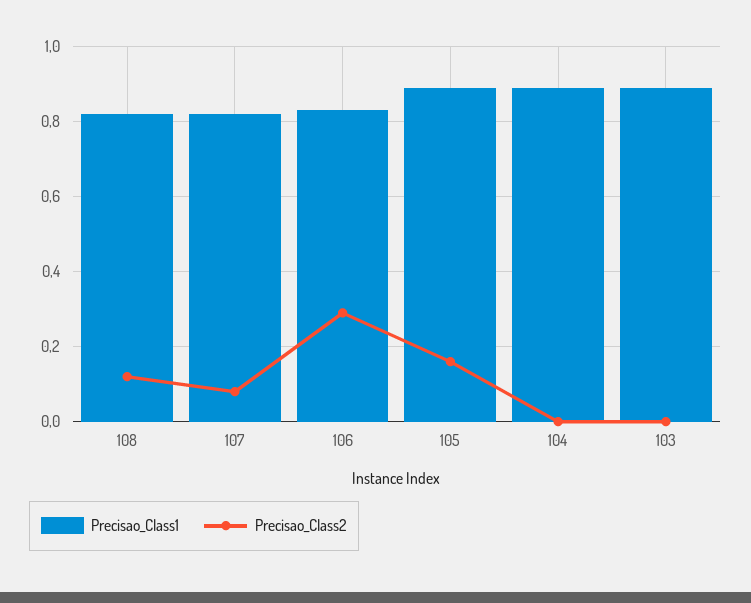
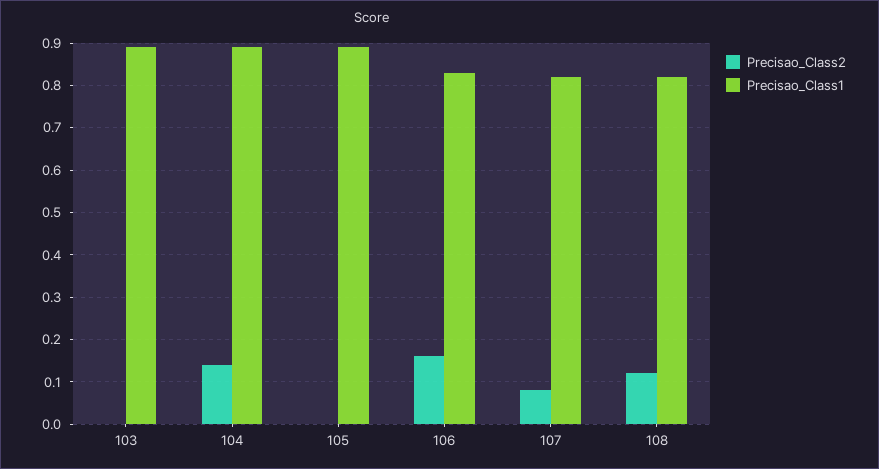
  {
    "Precisao_Class1": {
      "108": 0.8,
      "107": 0.8,
      "106": 0.85,
      "105": 0.9,
      "104": 0.9,
      "103": 0.9
    },
    "Precisao_Class2": {
      "108": 0.1,
      "107": 0.1,
-     "106": 0.3,
+     "106": 0.15,
-     "105": 0.15,
+     "105": 0,
-     "104": 0,
+     "104": 0.15,
      "103": 0
    }
  }

